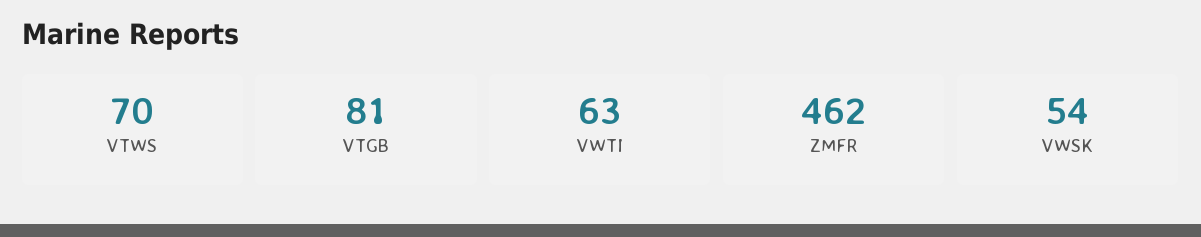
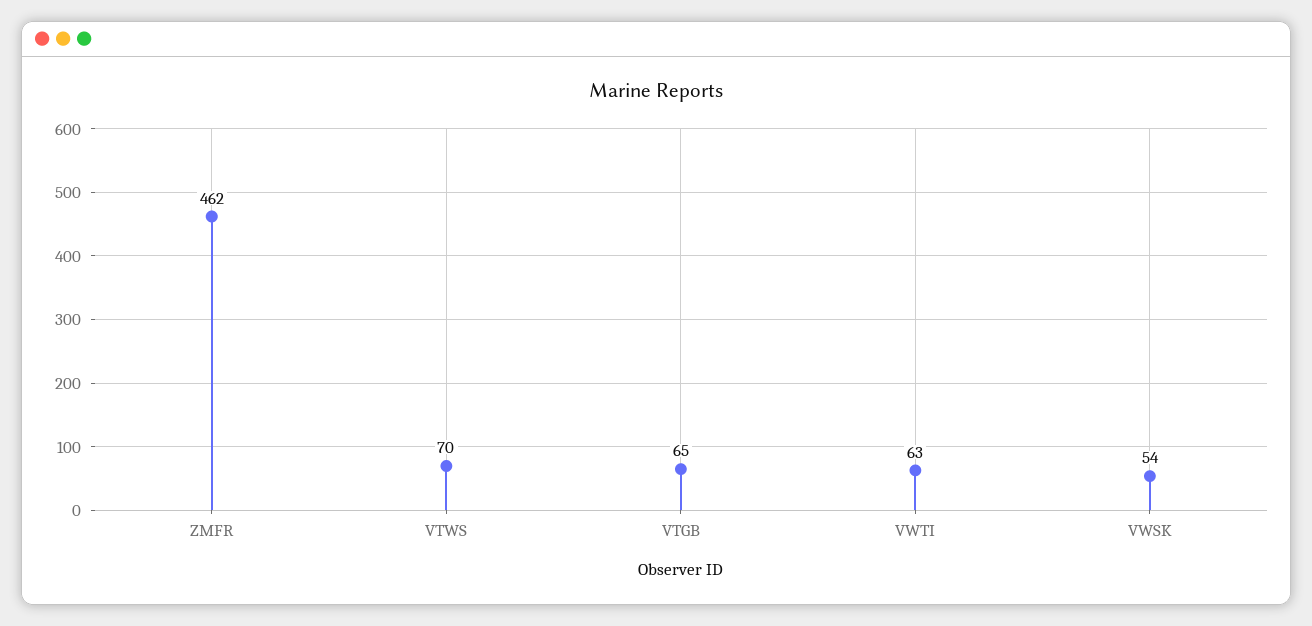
  {
    "VTWS": 70,
-   "VTGB": 81,
+   "VTGB": 65,
    "VWTI": 63,
    "ZMFR": 462,
    "VWSK": 54
  }

